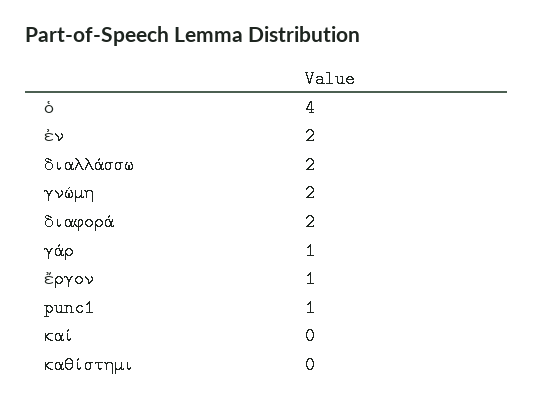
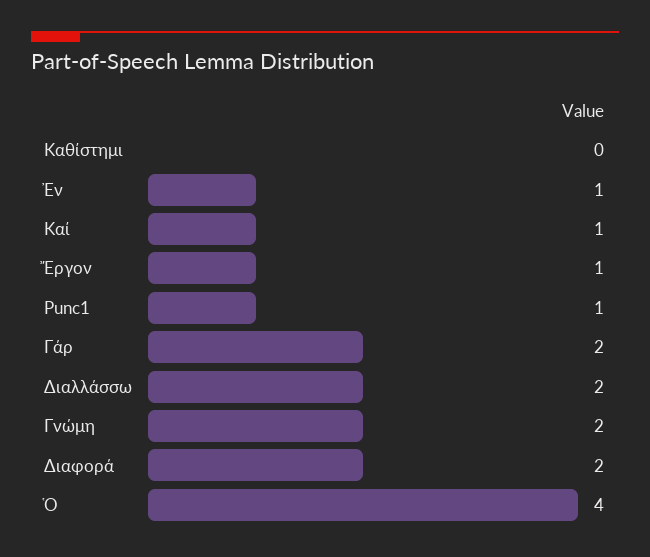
  {
    "ὁ": 4,
-   "ἐν": 2,
+   "ἐν": 1,
    "διαλλάσσω": 2,
    "γνώμη": 2,
    "διαφορά": 2,
-   "γάρ": 1,
+   "γάρ": 2,
    "ἔργον": 1,
    "punc1": 1,
-   "καί": 0,
+   "καί": 1,
    "καθίστημι": 0
  }

